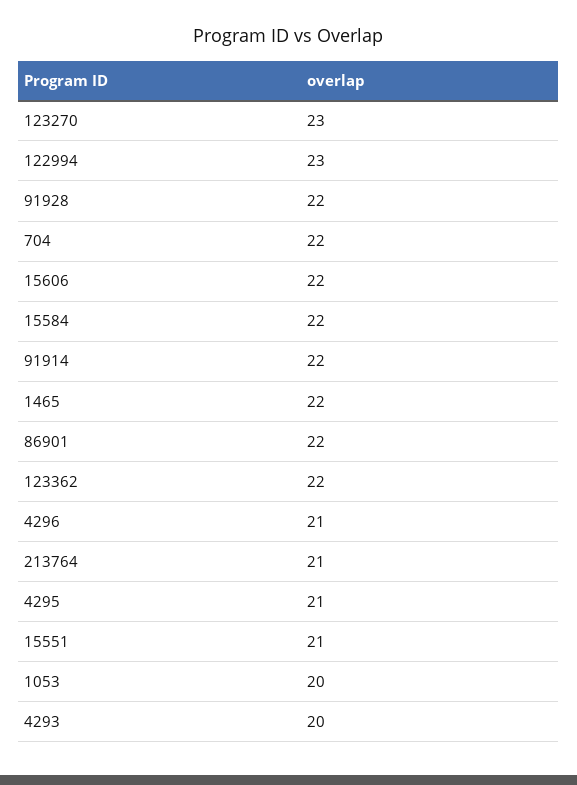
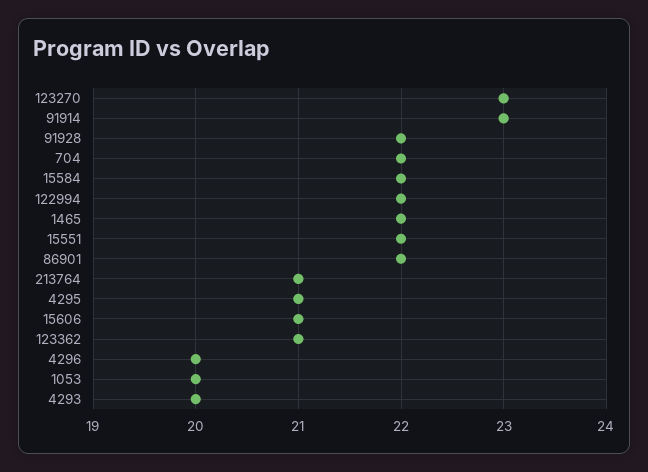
  {
    "123270": 23,
-   "122994": 23,
+   "122994": 22,
    "91928": 22,
    "704": 22,
-   "15606": 22,
+   "15606": 21,
    "15584": 22,
-   "91914": 22,
+   "91914": 23,
    "1465": 22,
    "86901": 22,
-   "123362": 22,
+   "123362": 21,
-   "4296": 21,
+   "4296": 20,
    "213764": 21,
    "4295": 21,
-   "15551": 21,
+   "15551": 22,
    "1053": 20,
    "4293": 20
  }

